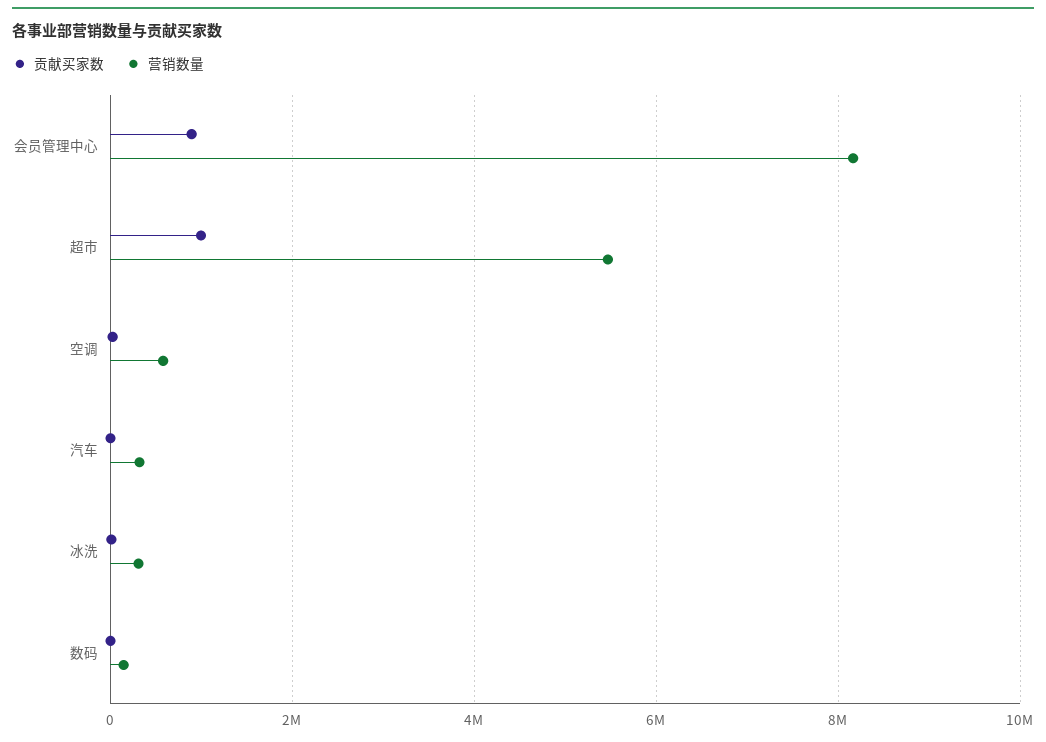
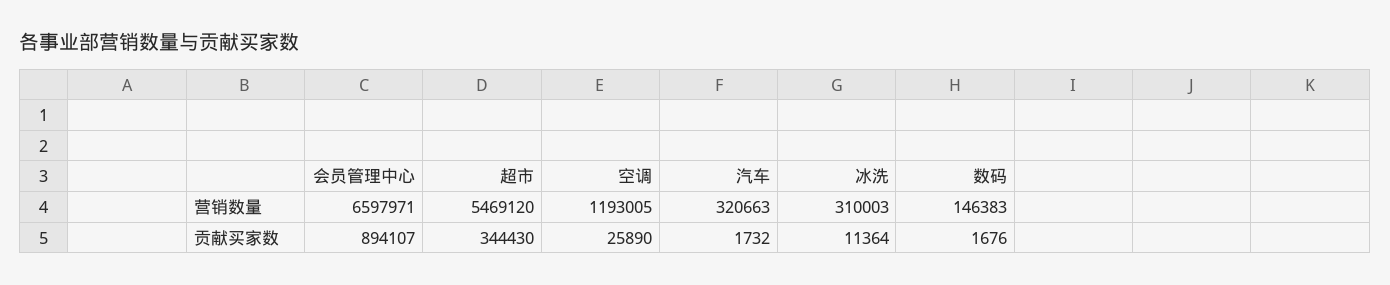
  {
    "贡献买家数": {
      "会员管理中心": 894107,
-     "超市": 1000000,
+     "超市": 344430,
      "空调": 25890,
      "汽车": 1732,
      "冰洗": 11364,
      "数码": 1676
    },
    "营销数量": {
-     "会员管理中心": 8200000,
+     "会员管理中心": 6597971,
      "超市": 5469120,
-     "空调": 600000,
+     "空调": 1193005,
      "汽车": 320663,
      "冰洗": 310003,
      "数码": 146383
    }
  }

